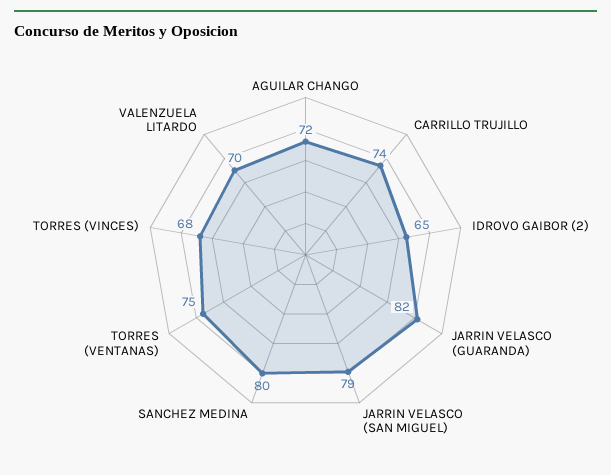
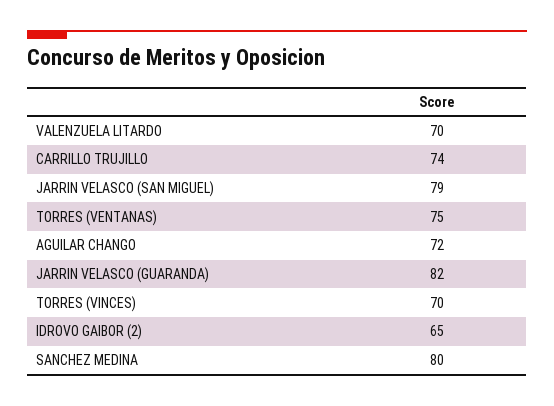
  {
    "AGUILAR CHANGO": 72,
    "CARRILLO TRUJILLO": 74,
    "IDROVO GAIBOR (2)": 65,
    "JARRIN VELASCO (GUARANDA)": 82,
    "JARRIN VELASCO (SAN MIGUEL)": 79,
    "SANCHEZ MEDINA": 80,
    "TORRES (VENTANAS)": 75,
-   "TORRES (VINCES)": 68,
+   "TORRES (VINCES)": 70,
    "VALENZUELA LITARDO": 70
  }

